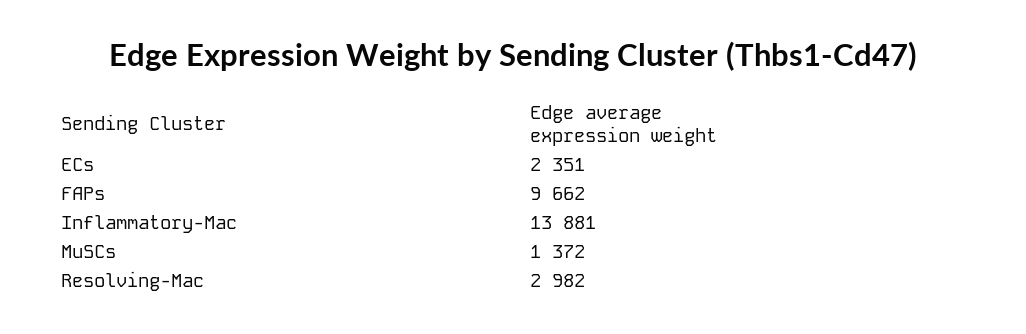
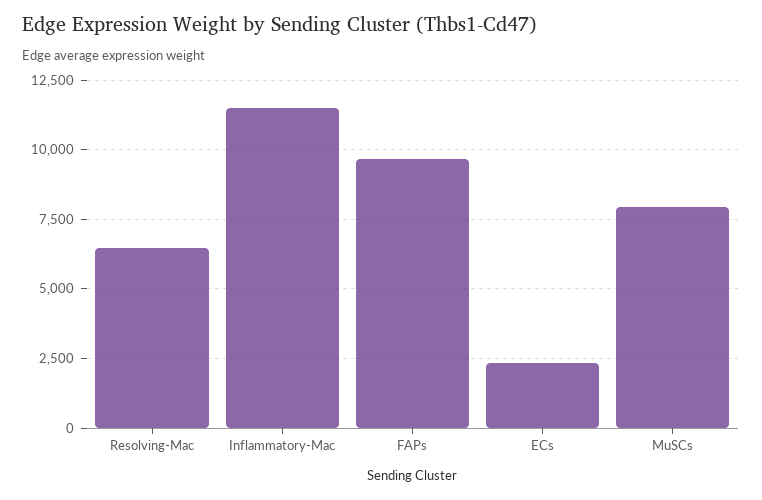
  {
    "ECs": 2351,
    "FAPs": 9662,
-   "Inflammatory-Mac": 13881,
+   "Inflammatory-Mac": 11500,
-   "MuSCs": 1372,
+   "MuSCs": 8000,
-   "Resolving-Mac": 2982
+   "Resolving-Mac": 6500
  }

